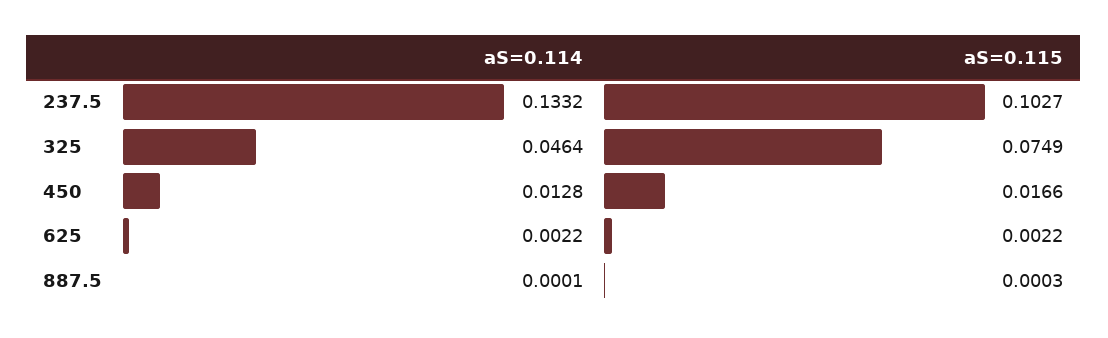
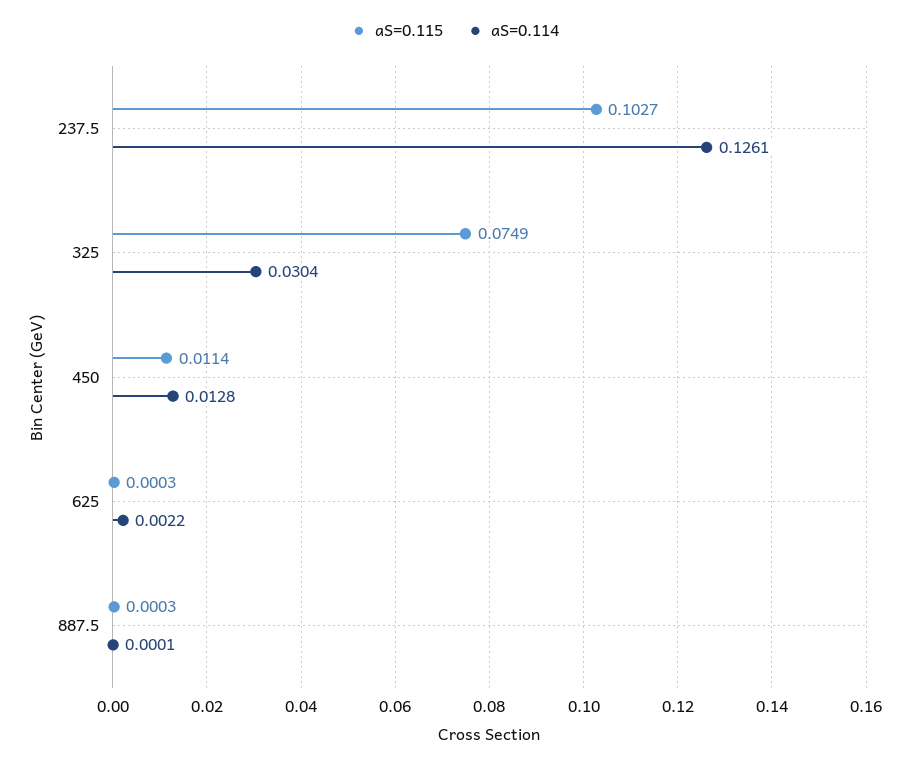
  {
    "aS=0.114": {
-     "237.5": 0.1332,
+     "237.5": 0.1261,
-     "325": 0.0464,
+     "325": 0.0304,
      "450": 0.0128,
      "625": 0.0022,
      "887.5": 0.0001
    },
    "aS=0.115": {
      "237.5": 0.1027,
      "325": 0.0749,
-     "450": 0.0166,
+     "450": 0.0114,
-     "625": 0.0022,
+     "625": 0.0003,
      "887.5": 0.0003
    }
  }

